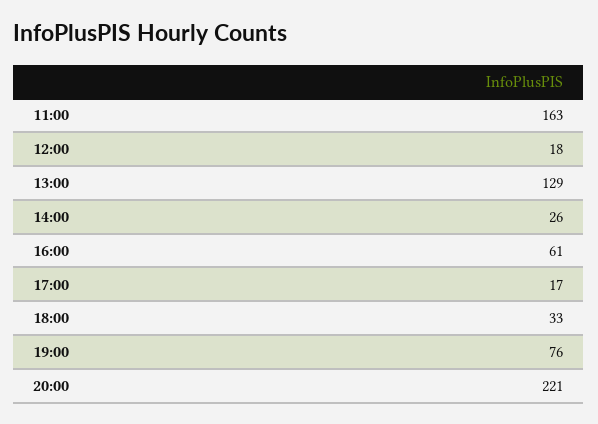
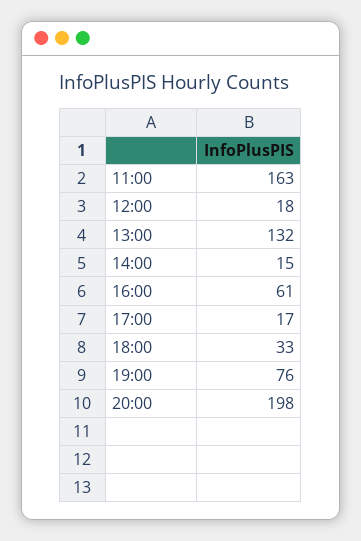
  {
    "11:00": 163,
    "12:00": 18,
-   "13:00": 129,
+   "13:00": 132,
-   "14:00": 26,
+   "14:00": 15,
    "16:00": 61,
    "17:00": 17,
    "18:00": 33,
    "19:00": 76,
-   "20:00": 221
+   "20:00": 198
  }

